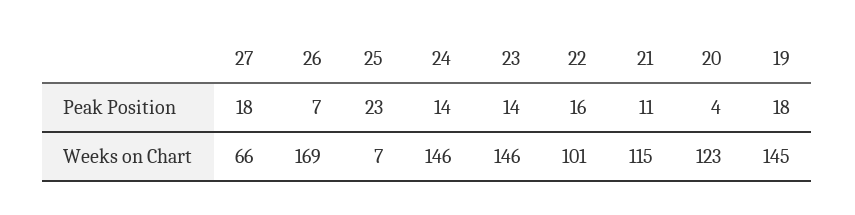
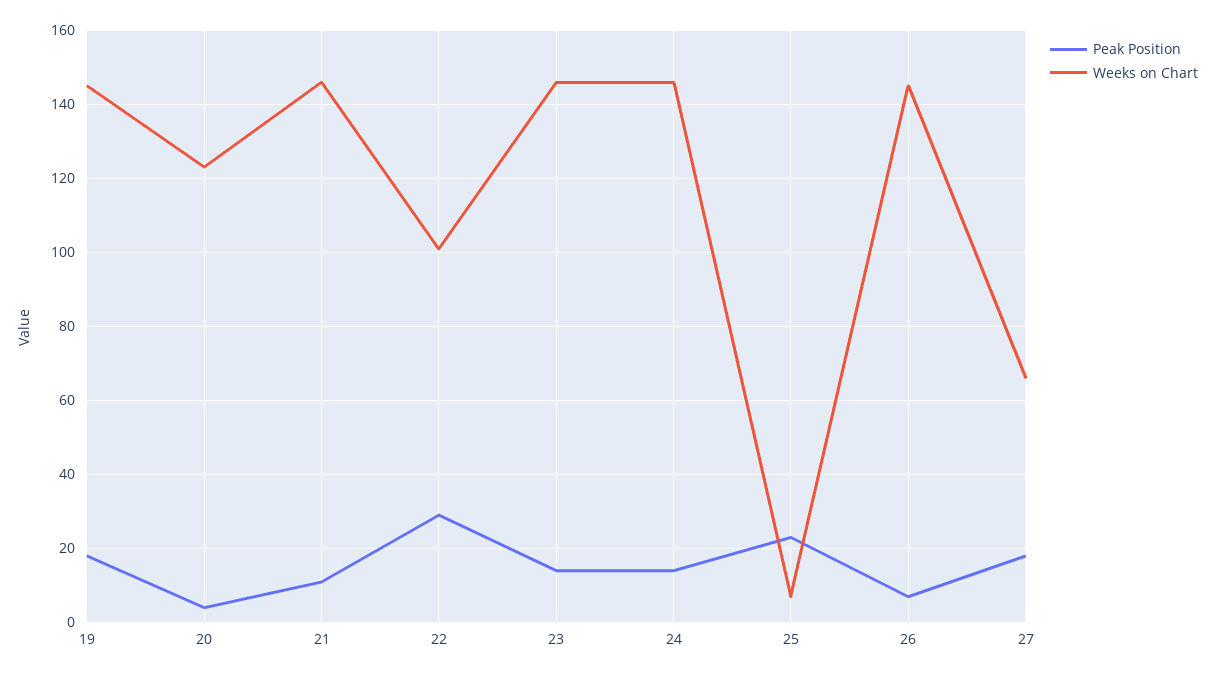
  {
    "Peak Position": {
      "27": 18,
      "26": 7,
      "25": 23,
      "24": 14,
      "23": 14,
-     "22": 16,
+     "22": 30,
      "21": 11,
      "20": 4,
      "19": 18
    },
    "Weeks on Chart": {
      "27": 66,
-     "26": 169,
+     "26": 145,
      "25": 7,
      "24": 146,
      "23": 146,
      "22": 101,
-     "21": 115,
+     "21": 145,
      "20": 123,
      "19": 145
    }
  }

